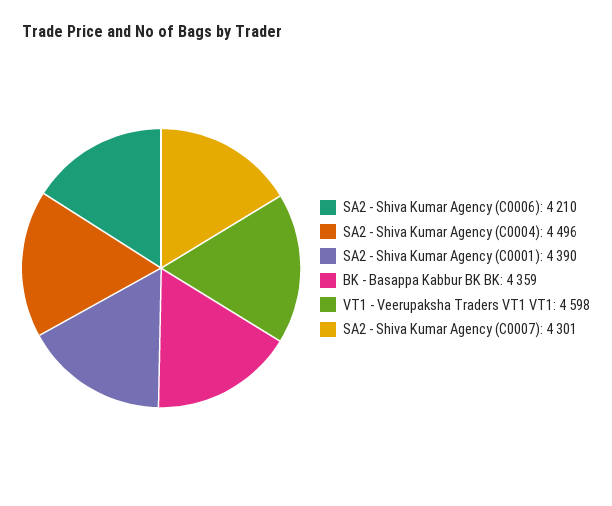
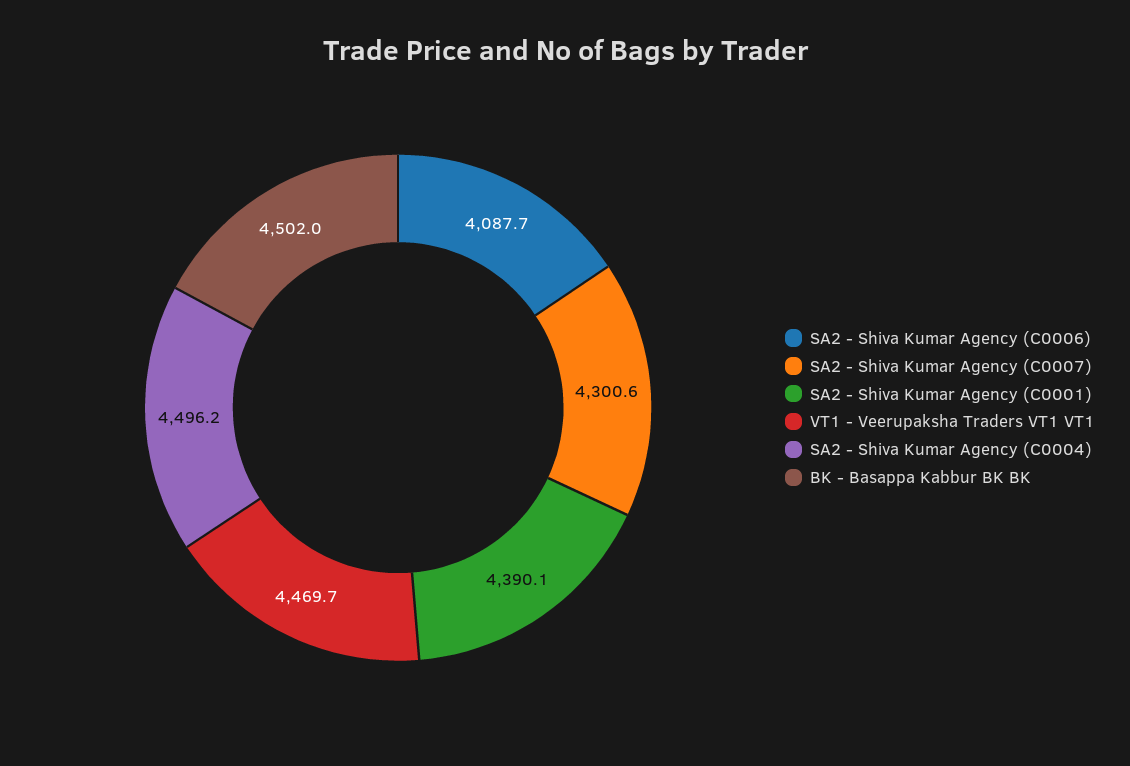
  {
-   "SA2 - Shiva Kumar Agency (C0006)": 4210,
+   "SA2 - Shiva Kumar Agency (C0006)": 4087.7,
    "SA2 - Shiva Kumar Agency (C0004)": 4496.2,
    "SA2 - Shiva Kumar Agency (C0001)": 4390.1,
-   "BK - Basappa Kabbur BK BK": 4359,
+   "BK - Basappa Kabbur BK BK": 4502,
-   "VT1 - Veerupaksha Traders VT1 VT1": 4598,
+   "VT1 - Veerupaksha Traders VT1 VT1": 4469.7,
    "SA2 - Shiva Kumar Agency (C0007)": 4300.6
  }

